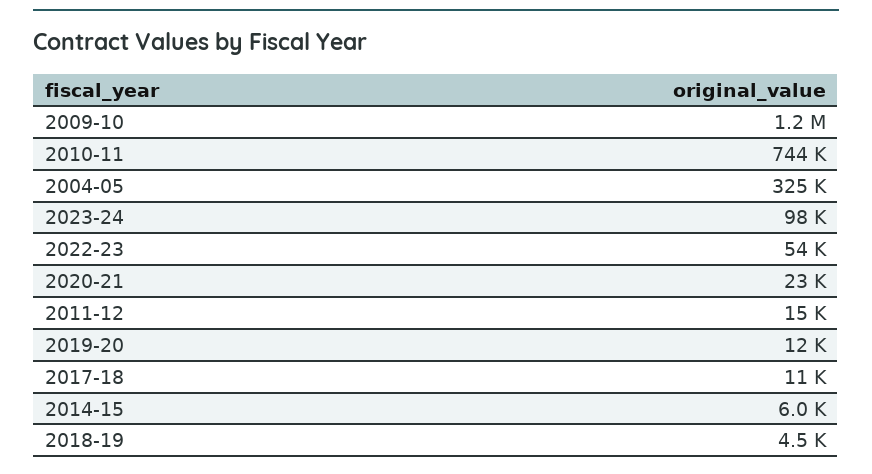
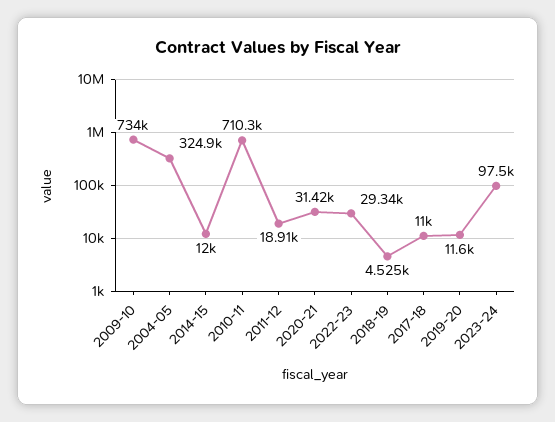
  {
-   "2009-10": 1200000,
+   "2009-10": 734000,
-   "2010-11": 744000,
+   "2010-11": 710300,
    "2004-05": 324900,
    "2023-24": 97500,
-   "2022-23": 54000,
+   "2022-23": 29340,
-   "2020-21": 23000,
+   "2020-21": 31420,
-   "2011-12": 15000,
+   "2011-12": 18910,
    "2019-20": 11600,
    "2017-18": 11000,
-   "2014-15": 6000,
+   "2014-15": 12000,
    "2018-19": 4525
  }

